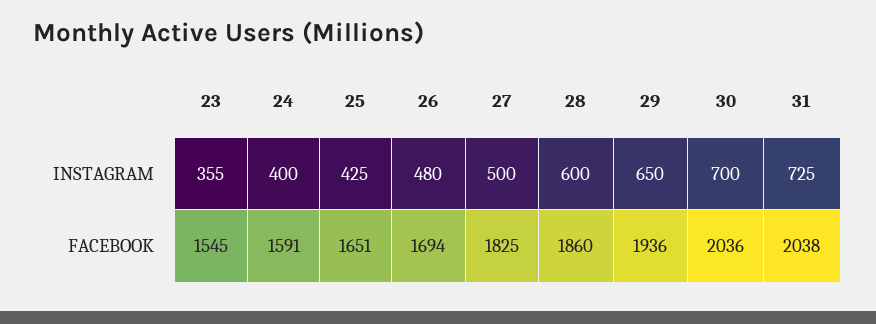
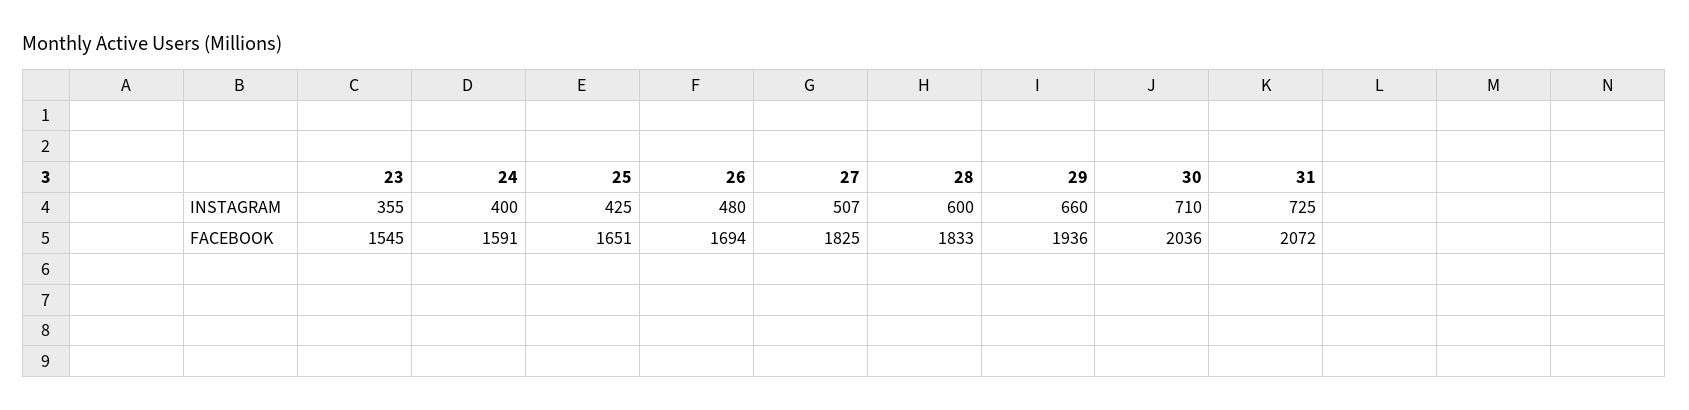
  {
    "23": {
      "INSTAGRAM": 355,
      "FACEBOOK": 1545
    },
    "24": {
      "INSTAGRAM": 400,
      "FACEBOOK": 1591
    },
    "25": {
      "INSTAGRAM": 425,
      "FACEBOOK": 1651
    },
    "26": {
      "INSTAGRAM": 480,
      "FACEBOOK": 1694
    },
    "27": {
-     "INSTAGRAM": 500,
+     "INSTAGRAM": 507,
      "FACEBOOK": 1825
    },
    "28": {
      "INSTAGRAM": 600,
-     "FACEBOOK": 1860
+     "FACEBOOK": 1833
    },
    "29": {
-     "INSTAGRAM": 650,
+     "INSTAGRAM": 660,
      "FACEBOOK": 1936
    },
    "30": {
-     "INSTAGRAM": 700,
+     "INSTAGRAM": 710,
      "FACEBOOK": 2036
    },
    "31": {
      "INSTAGRAM": 725,
-     "FACEBOOK": 2038
+     "FACEBOOK": 2072
    }
  }

